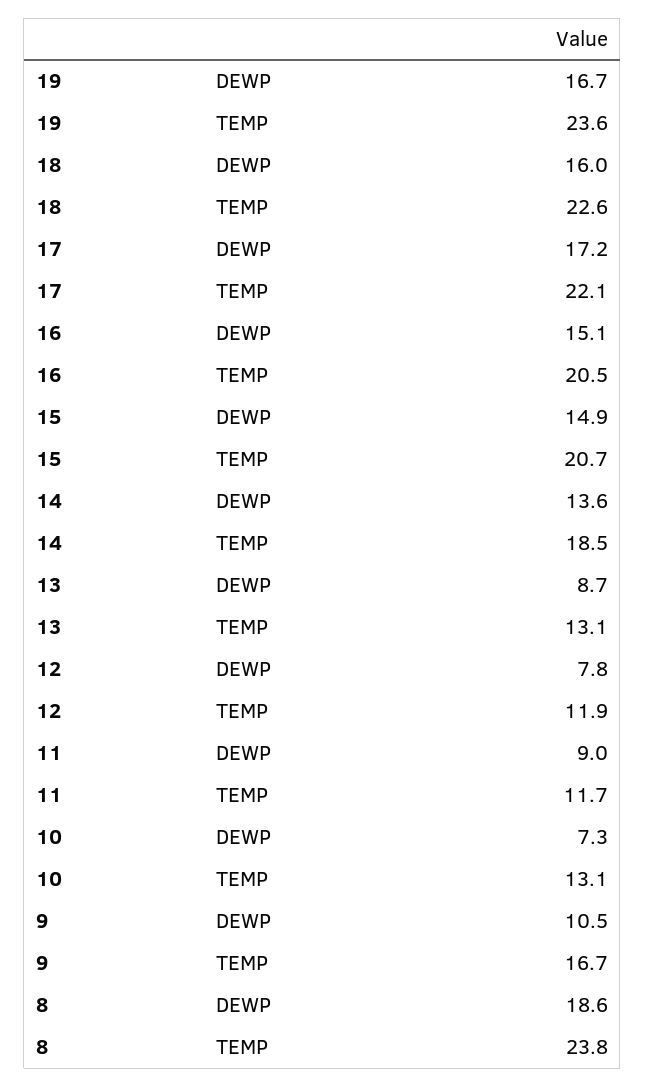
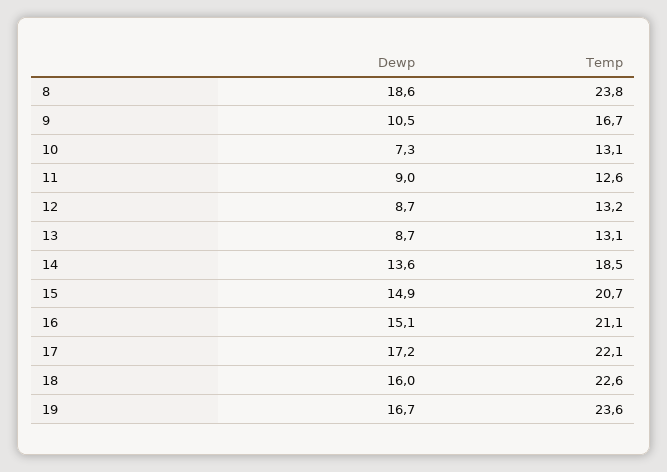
  {
    "19": {
      "DEWP": 16.7,
      "TEMP": 23.6
    },
    "18": {
      "DEWP": 16,
      "TEMP": 22.6
    },
    "17": {
      "DEWP": 17.2,
      "TEMP": 22.1
    },
    "16": {
      "DEWP": 15.1,
-     "TEMP": 20.5
+     "TEMP": 21.1
    },
    "15": {
      "DEWP": 14.9,
      "TEMP": 20.7
    },
    "14": {
      "DEWP": 13.6,
      "TEMP": 18.5
    },
    "13": {
      "DEWP": 8.7,
      "TEMP": 13.1
    },
    "12": {
-     "DEWP": 7.8,
+     "DEWP": 8.7,
-     "TEMP": 11.9
+     "TEMP": 13.2
    },
    "11": {
      "DEWP": 9,
-     "TEMP": 11.7
+     "TEMP": 12.6
    },
    "10": {
      "DEWP": 7.3,
      "TEMP": 13.1
    },
    "9": {
      "DEWP": 10.5,
      "TEMP": 16.7
    },
    "8": {
      "DEWP": 18.6,
      "TEMP": 23.8
    }
  }

